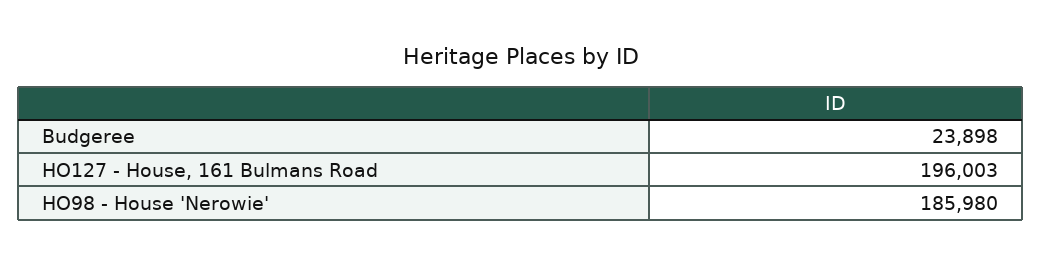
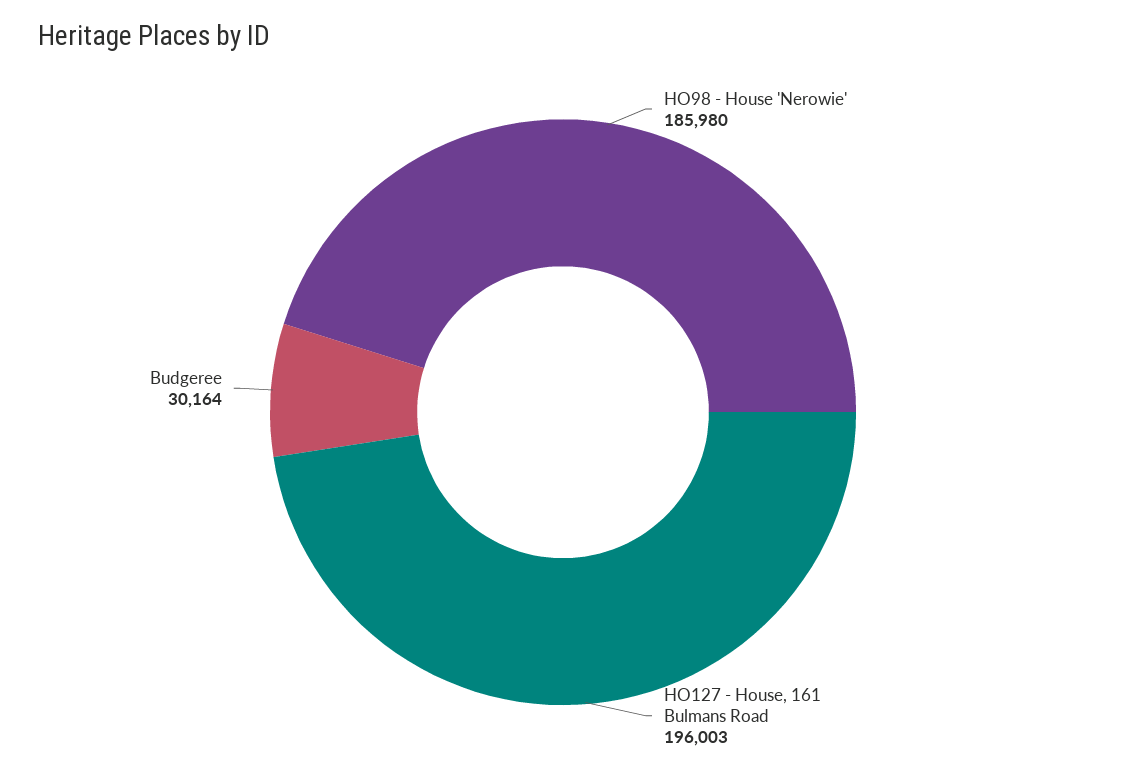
  {
-   "Budgeree": 23898,
+   "Budgeree": 30164,
    "HO127 - House, 161 Bulmans Road": 196003,
    "HO98 - House 'Nerowie'": 185980
  }

